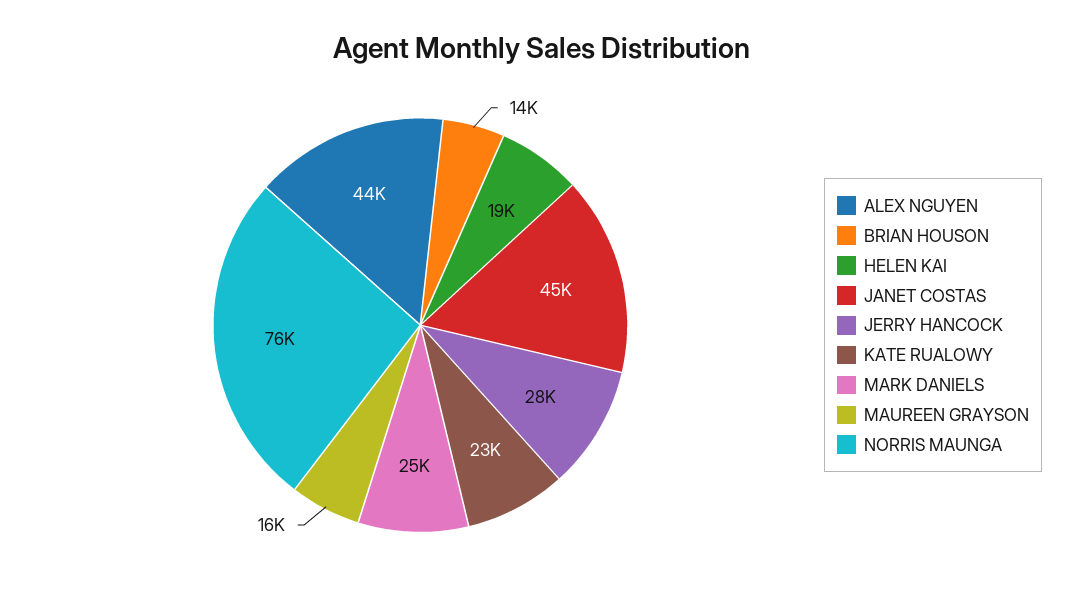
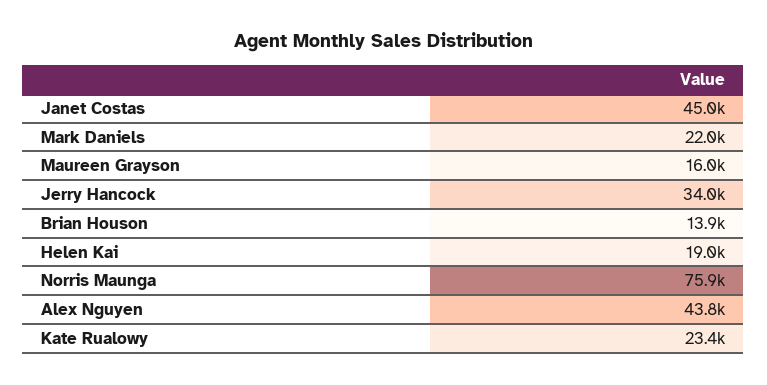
  {
    "ALEX NGUYEN": 43800,
    "BRIAN HOUSON": 13900,
    "HELEN KAI": 19000,
    "JANET COSTAS": 45000,
-   "JERRY HANCOCK": 28000,
+   "JERRY HANCOCK": 34000,
    "KATE RUALOWY": 23400,
-   "MARK DANIELS": 25000,
+   "MARK DANIELS": 22000,
    "MAUREEN GRAYSON": 16000,
    "NORRIS MAUNGA": 75900
  }

